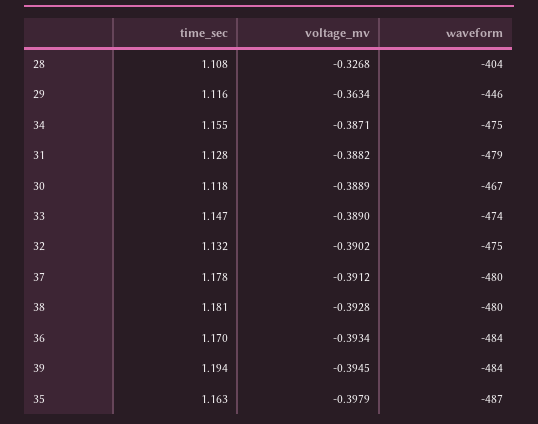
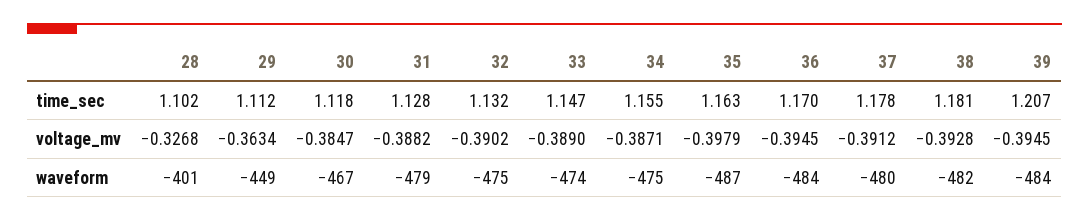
  {
    "time_sec": {
-     "28": 1.108,
+     "28": 1.102,
-     "29": 1.116,
+     "29": 1.112,
      "34": 1.155,
      "31": 1.128,
      "30": 1.118,
      "33": 1.147,
      "32": 1.132,
      "37": 1.178,
      "38": 1.181,
      "36": 1.17,
-     "39": 1.194,
+     "39": 1.207,
      "35": 1.163
    },
    "voltage_mv": {
      "28": -0.3268,
      "29": -0.3634,
      "34": -0.3871,
      "31": -0.3882,
-     "30": -0.3889,
+     "30": -0.3847,
      "33": -0.389,
      "32": -0.3902,
      "37": -0.3912,
      "38": -0.3928,
-     "36": -0.3934,
+     "36": -0.3945,
      "39": -0.3945,
      "35": -0.3979
    },
    "waveform": {
-     "28": -404,
+     "28": -401,
-     "29": -446,
+     "29": -449,
      "34": -475,
      "31": -479,
      "30": -467,
      "33": -474,
      "32": -475,
      "37": -480,
-     "38": -480,
+     "38": -482,
      "36": -484,
      "39": -484,
      "35": -487
    }
  }

